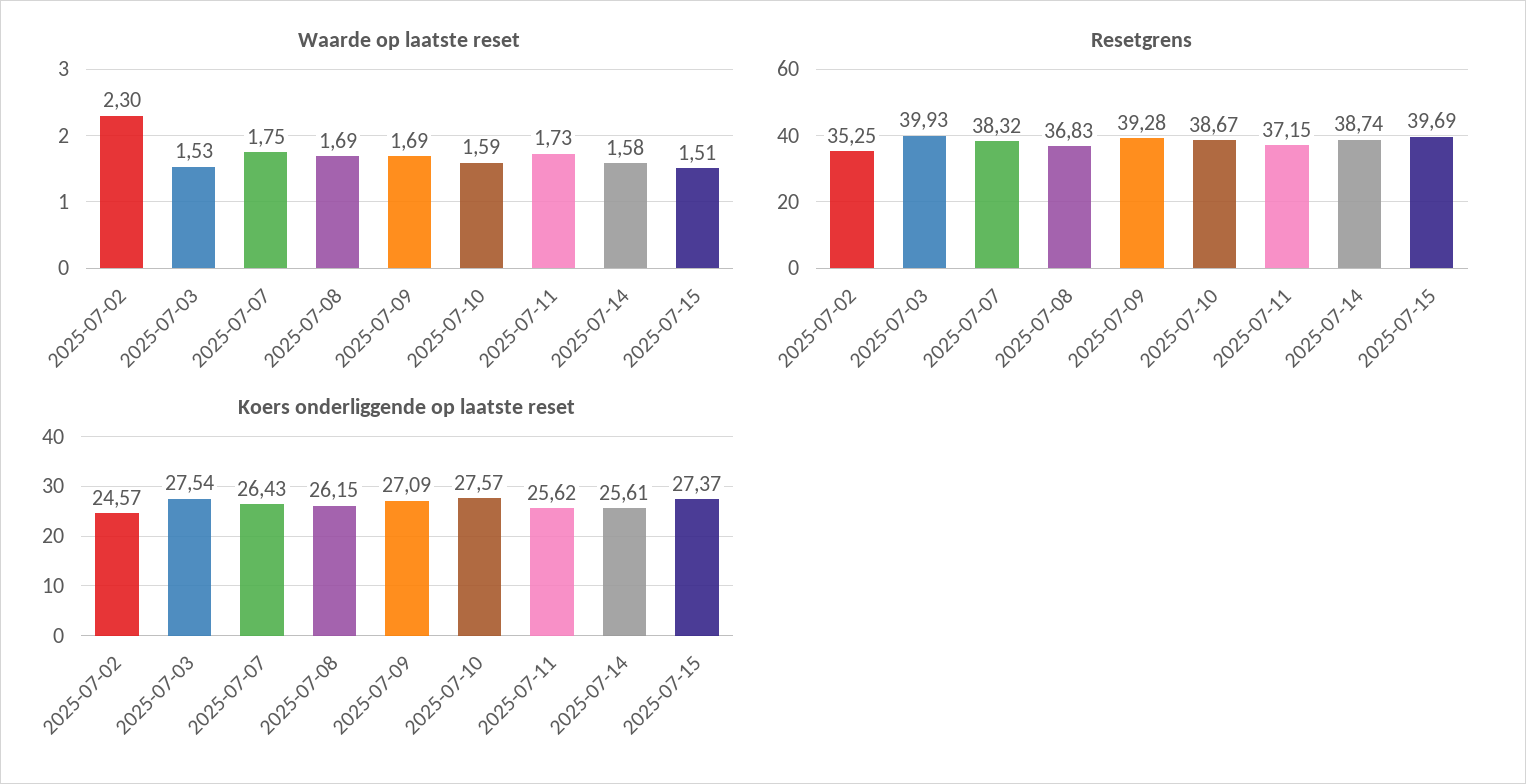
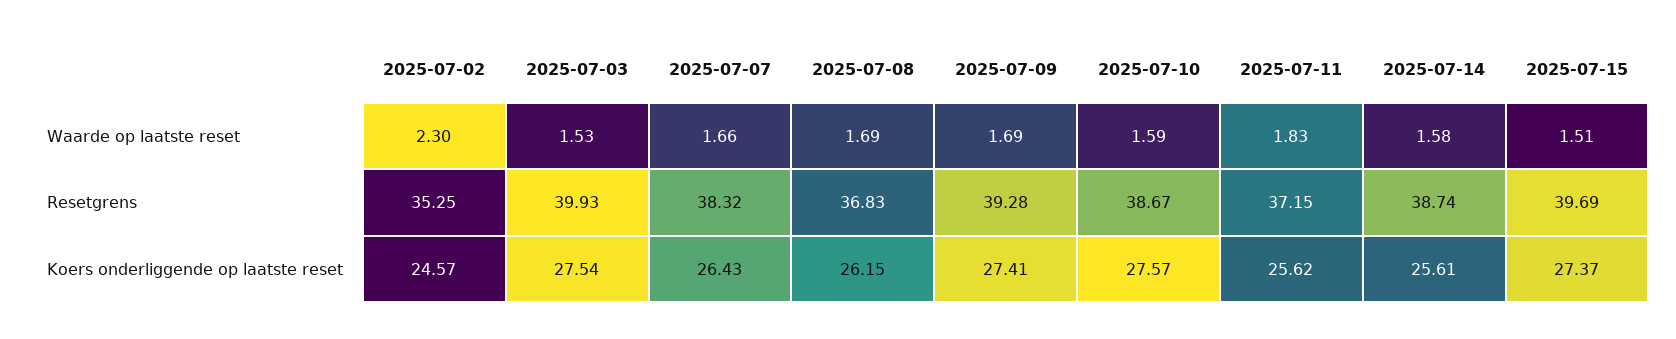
  {
    "Waarde op laatste reset": {
      "2025-07-02": 2.3,
      "2025-07-03": 1.53,
-     "2025-07-07": 1.75,
+     "2025-07-07": 1.66,
      "2025-07-08": 1.69,
      "2025-07-09": 1.69,
      "2025-07-10": 1.59,
-     "2025-07-11": 1.73,
+     "2025-07-11": 1.83,
      "2025-07-14": 1.58,
      "2025-07-15": 1.51
    },
    "Resetgrens": {
      "2025-07-02": 35.25,
      "2025-07-03": 39.93,
      "2025-07-07": 38.32,
      "2025-07-08": 36.83,
      "2025-07-09": 39.28,
      "2025-07-10": 38.67,
      "2025-07-11": 37.15,
      "2025-07-14": 38.74,
      "2025-07-15": 39.69
    },
    "Koers onderliggende op laatste reset": {
      "2025-07-02": 24.57,
      "2025-07-03": 27.54,
      "2025-07-07": 26.43,
      "2025-07-08": 26.15,
-     "2025-07-09": 27.09,
+     "2025-07-09": 27.41,
      "2025-07-10": 27.57,
      "2025-07-11": 25.62,
      "2025-07-14": 25.61,
      "2025-07-15": 27.37
    }
  }

